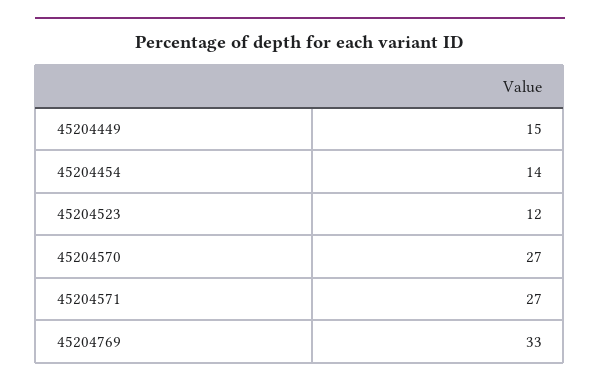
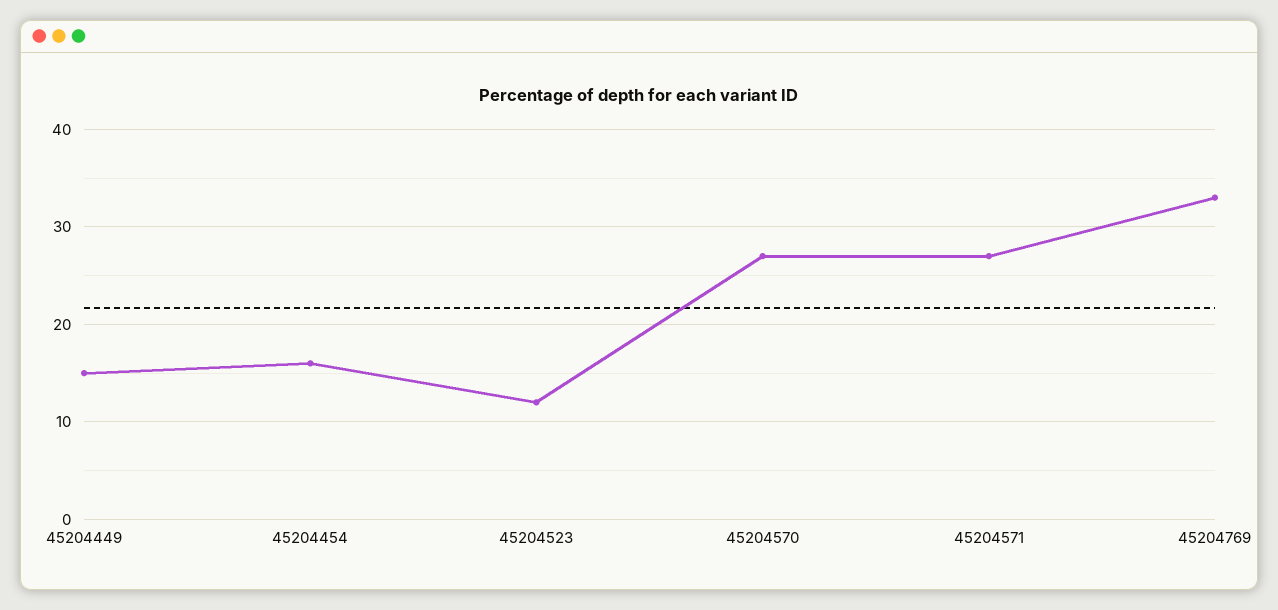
  {
    "45204449": 15,
-   "45204454": 14,
+   "45204454": 16,
    "45204523": 12,
    "45204570": 27,
    "45204571": 27,
    "45204769": 33
  }

